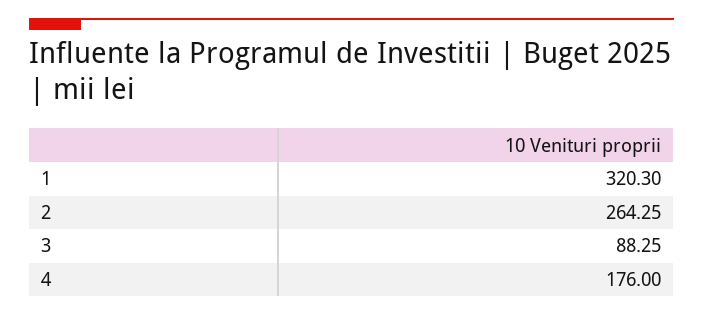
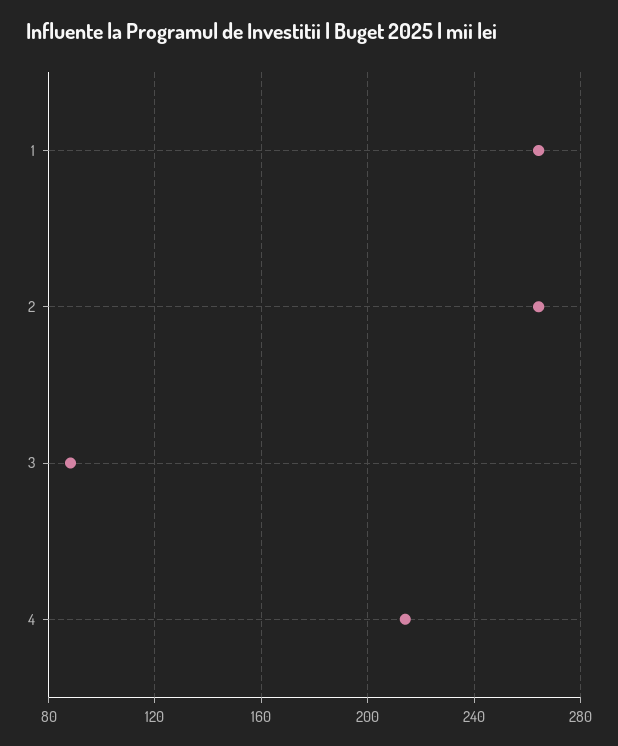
  {
-   "1": 320.3,
+   "1": 265,
    "2": 264.25,
    "3": 88.25,
-   "4": 176
+   "4": 215
  }

